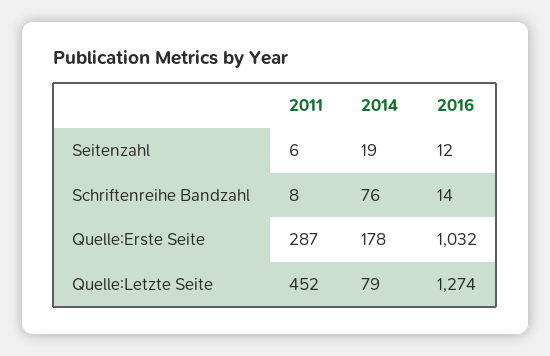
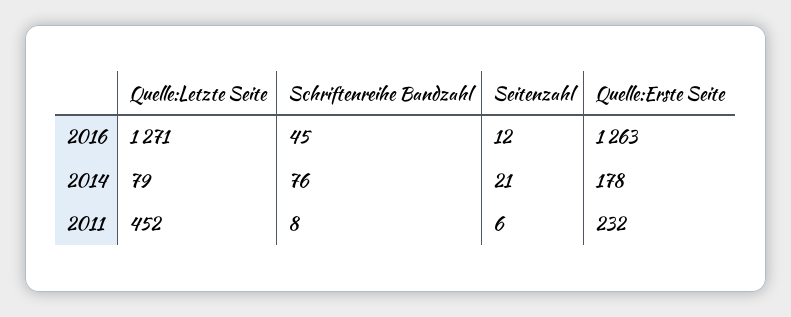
  {
    "2011": {
      "Seitenzahl": 6,
      "Schriftenreihe Bandzahl": 8,
-     "Quelle:Erste Seite": 287,
+     "Quelle:Erste Seite": 232,
      "Quelle:Letzte Seite": 452
    },
    "2014": {
-     "Seitenzahl": 19,
+     "Seitenzahl": 21,
      "Schriftenreihe Bandzahl": 76,
      "Quelle:Erste Seite": 178,
      "Quelle:Letzte Seite": 79
    },
    "2016": {
      "Seitenzahl": 12,
-     "Schriftenreihe Bandzahl": 14,
+     "Schriftenreihe Bandzahl": 45,
-     "Quelle:Erste Seite": 1032,
+     "Quelle:Erste Seite": 1263,
-     "Quelle:Letzte Seite": 1274
+     "Quelle:Letzte Seite": 1271
    }
  }

